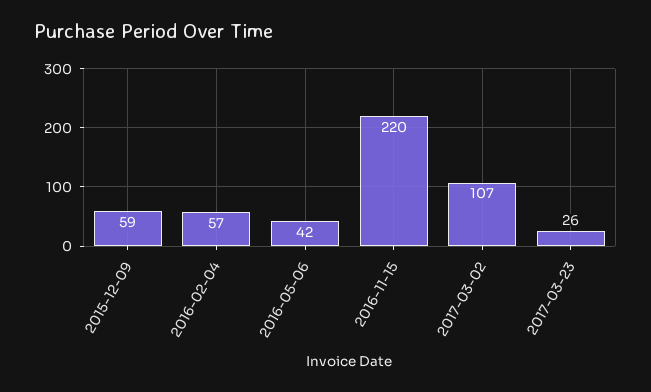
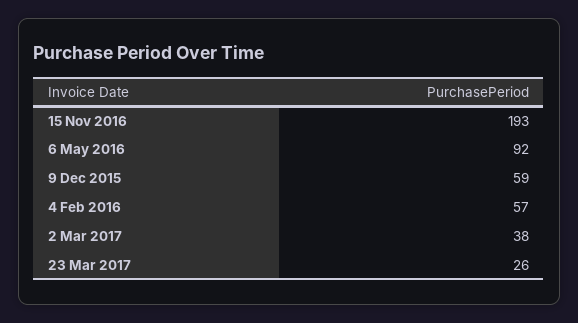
  {
    "2015-12-09": 59,
    "2016-02-04": 57,
-   "2016-05-06": 42,
+   "2016-05-06": 92,
-   "2016-11-15": 220,
+   "2016-11-15": 193,
-   "2017-03-02": 107,
+   "2017-03-02": 38,
    "2017-03-23": 26
  }

